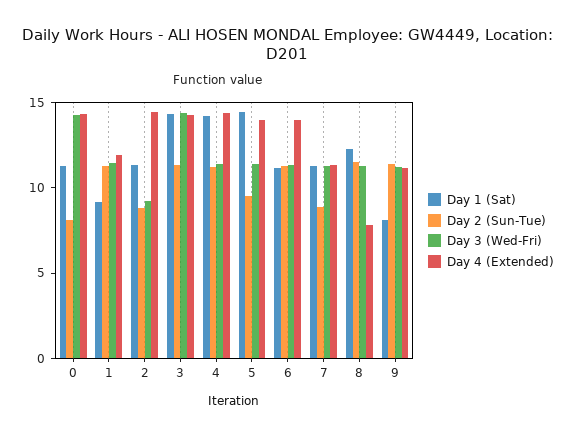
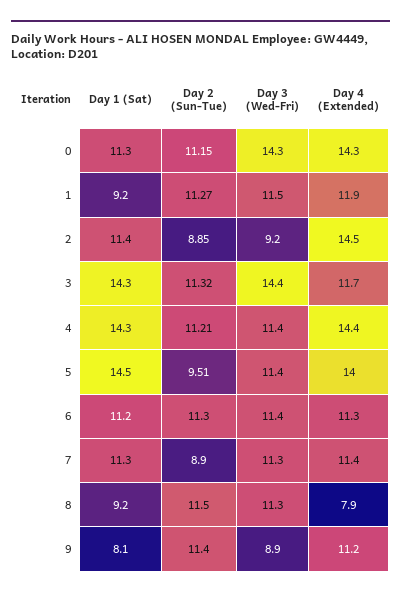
  {
    "Day 1 (Sat)": {
      "0": 11.3,
      "1": 9.2,
      "2": 11.4,
      "3": 14.3,
      "4": 14.3,
      "5": 14.5,
      "6": 11.2,
      "7": 11.3,
-     "8": 12,
+     "8": 9.2,
      "9": 8.1
    },
    "Day 2 (Sun-Tue)": {
-     "0": 8,
+     "0": 11.15,
      "1": 11.27,
      "2": 8.85,
      "3": 11.32,
      "4": 11.21,
      "5": 9.51,
      "6": 11.3,
      "7": 8.9,
      "8": 11.5,
      "9": 11.4
    },
    "Day 3 (Wed-Fri)": {
      "0": 14.3,
      "1": 11.5,
      "2": 9.2,
      "3": 14.4,
      "4": 11.4,
      "5": 11.4,
      "6": 11.4,
      "7": 11.3,
      "8": 11.3,
-     "9": 11
+     "9": 8.9
    },
    "Day 4 (Extended)": {
      "0": 14.3,
      "1": 11.9,
      "2": 14.5,
-     "3": 14,
+     "3": 11.7,
      "4": 14.4,
      "5": 14,
-     "6": 14,
+     "6": 11.3,
      "7": 11.4,
      "8": 7.9,
      "9": 11.2
    }
  }

